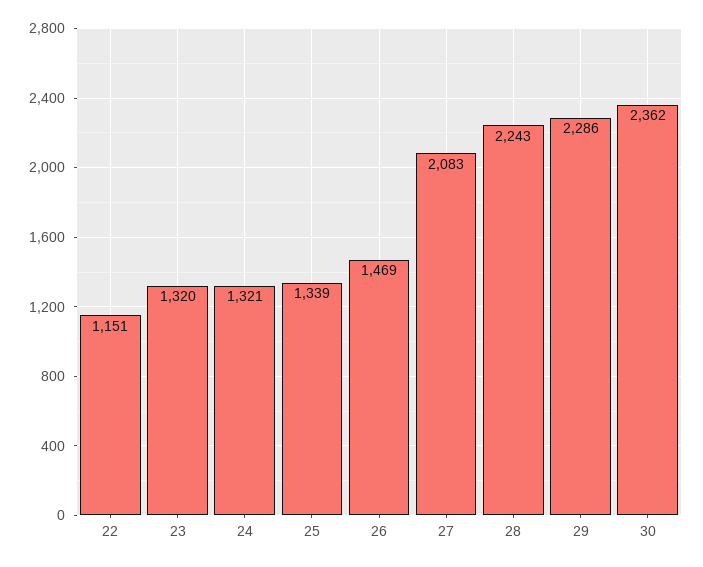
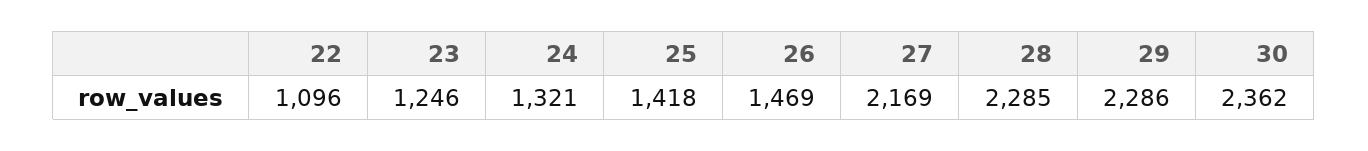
  {
-   "22": 1151,
+   "22": 1096,
-   "23": 1320,
+   "23": 1246,
    "24": 1321,
-   "25": 1339,
+   "25": 1418,
    "26": 1469,
-   "27": 2083,
+   "27": 2169,
-   "28": 2243,
+   "28": 2285,
    "29": 2286,
    "30": 2362
  }

